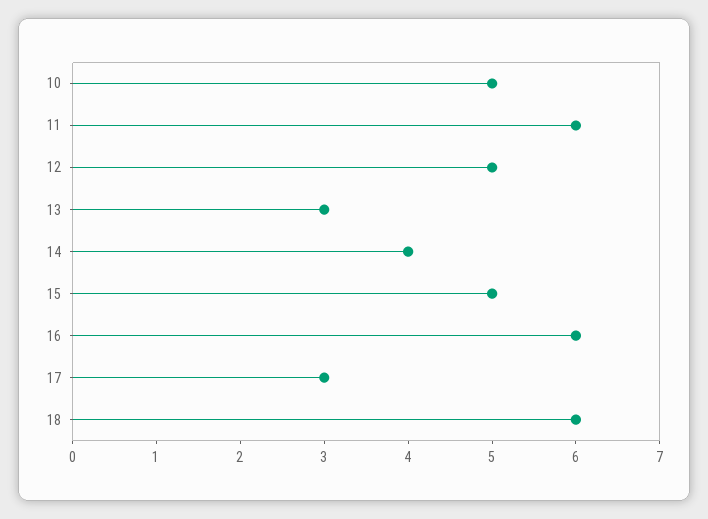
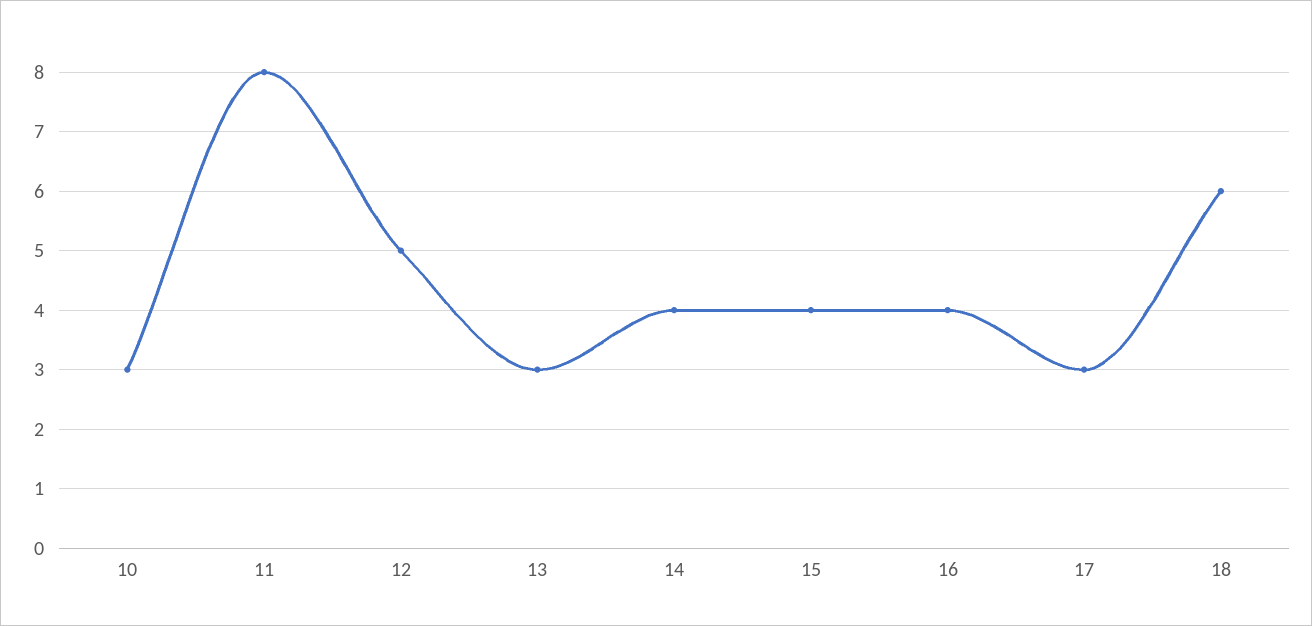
  {
-   "10": 5,
+   "10": 3,
-   "11": 6,
+   "11": 8,
    "12": 5,
    "13": 3,
    "14": 4,
-   "15": 5,
+   "15": 4,
-   "16": 6,
+   "16": 4,
    "17": 3,
    "18": 6
  }

